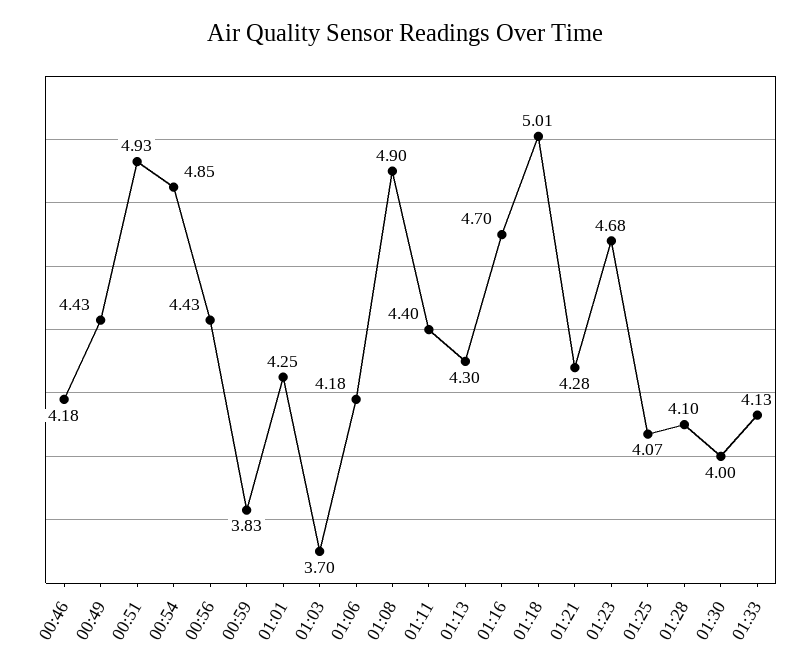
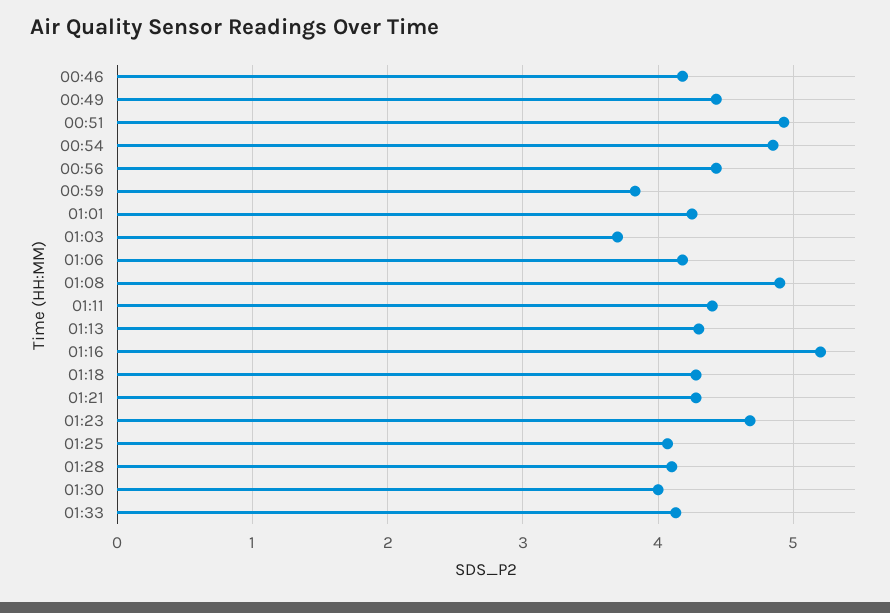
  {
    "00:46": 4.18,
    "00:49": 4.43,
    "00:51": 4.93,
    "00:54": 4.85,
    "00:56": 4.43,
    "00:59": 3.83,
    "01:01": 4.25,
    "01:03": 3.7,
    "01:06": 4.18,
    "01:08": 4.9,
    "01:11": 4.4,
    "01:13": 4.3,
-   "01:16": 4.7,
+   "01:16": 5.2,
-   "01:18": 5.01,
+   "01:18": 4.3,
    "01:21": 4.28,
    "01:23": 4.68,
    "01:25": 4.07,
    "01:28": 4.1,
    "01:30": 4,
    "01:33": 4.13
  }

